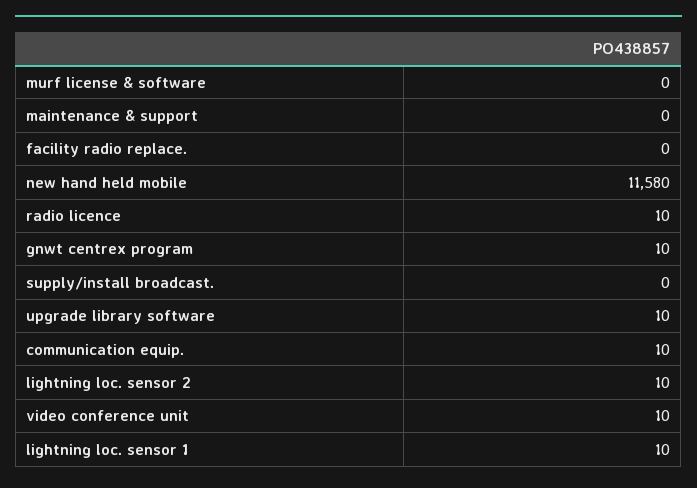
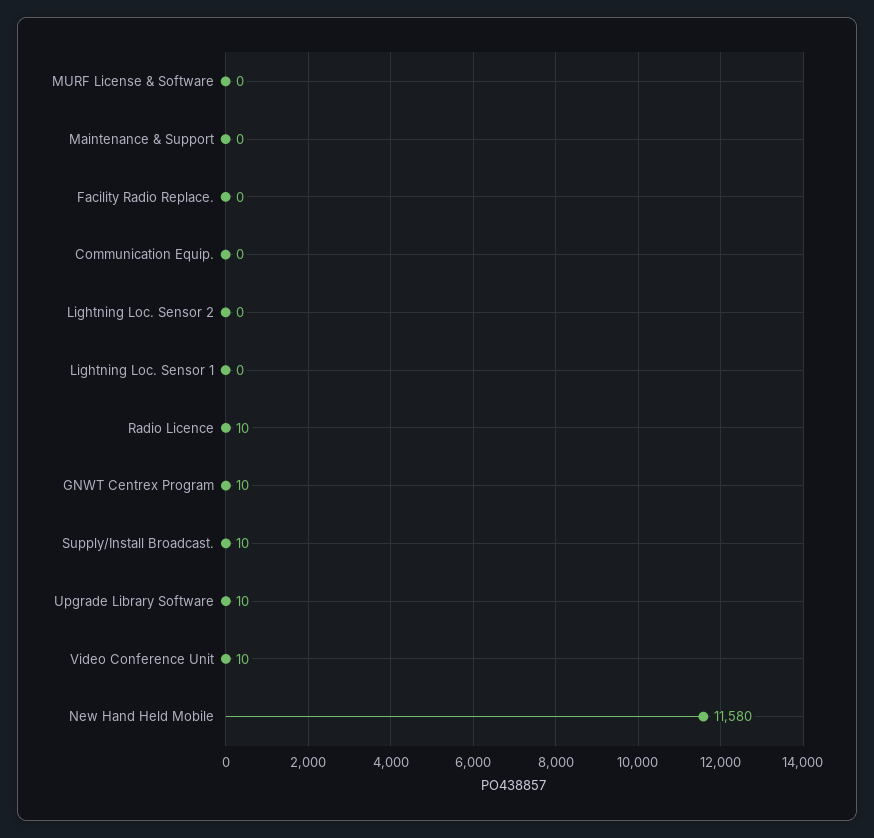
  {
    "murf license & software": 0,
    "maintenance & support": 0,
    "facility radio replace.": 0,
    "new hand held mobile": 11580,
    "radio licence": 10,
    "gnwt centrex program": 10,
-   "supply/install broadcast.": 0,
+   "supply/install broadcast.": 10,
    "upgrade library software": 10,
-   "communication equip.": 10,
+   "communication equip.": 0,
-   "lightning loc. sensor 2": 10,
+   "lightning loc. sensor 2": 0,
    "video conference unit": 10,
-   "lightning loc. sensor 1": 10
+   "lightning loc. sensor 1": 0
  }

